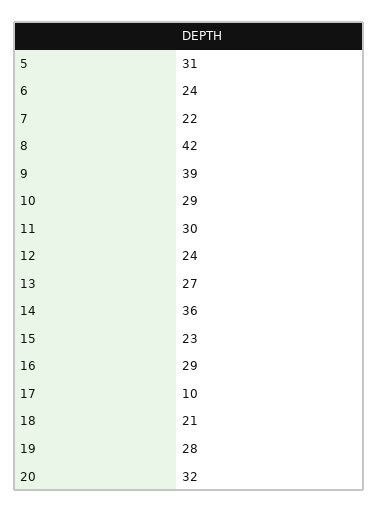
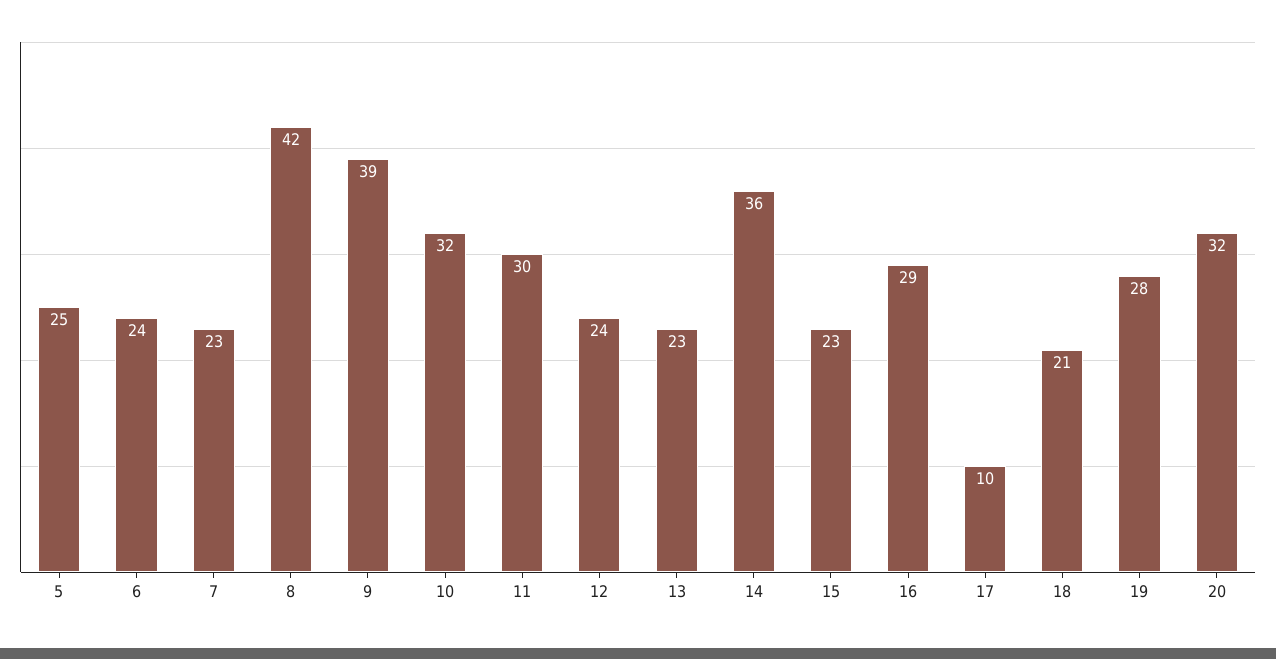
  {
-   "5": 31,
+   "5": 25,
    "6": 24,
-   "7": 22,
+   "7": 23,
    "8": 42,
    "9": 39,
-   "10": 29,
+   "10": 32,
    "11": 30,
    "12": 24,
-   "13": 27,
+   "13": 23,
    "14": 36,
    "15": 23,
    "16": 29,
    "17": 10,
    "18": 21,
    "19": 28,
    "20": 32
  }

